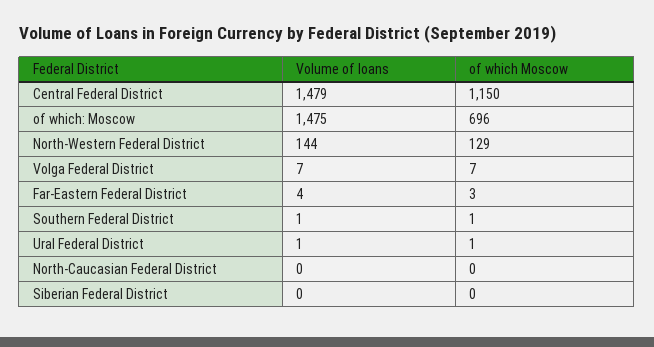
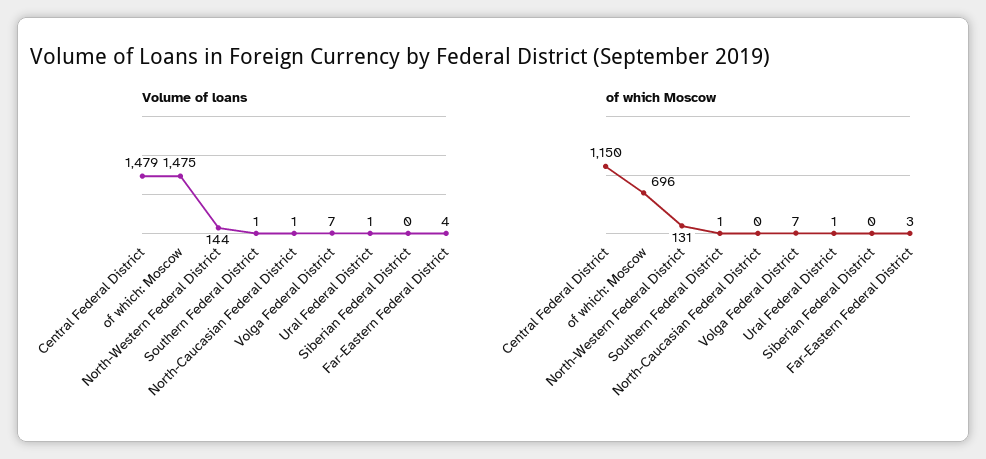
  {
    "Volume of loans": {
      "Central Federal District": 1479,
      "of which: Moscow": 1475,
      "North-Western Federal District": 144,
      "Volga Federal District": 7,
      "Far-Eastern Federal District": 4,
      "Southern Federal District": 1,
      "Ural Federal District": 1,
-     "North-Caucasian Federal District": 0,
+     "North-Caucasian Federal District": 1,
      "Siberian Federal District": 0
    },
    "of which Moscow": {
      "Central Federal District": 1150,
      "of which: Moscow": 696,
-     "North-Western Federal District": 129,
+     "North-Western Federal District": 131,
      "Volga Federal District": 7,
      "Far-Eastern Federal District": 3,
      "Southern Federal District": 1,
      "Ural Federal District": 1,
      "North-Caucasian Federal District": 0,
      "Siberian Federal District": 0
    }
  }

